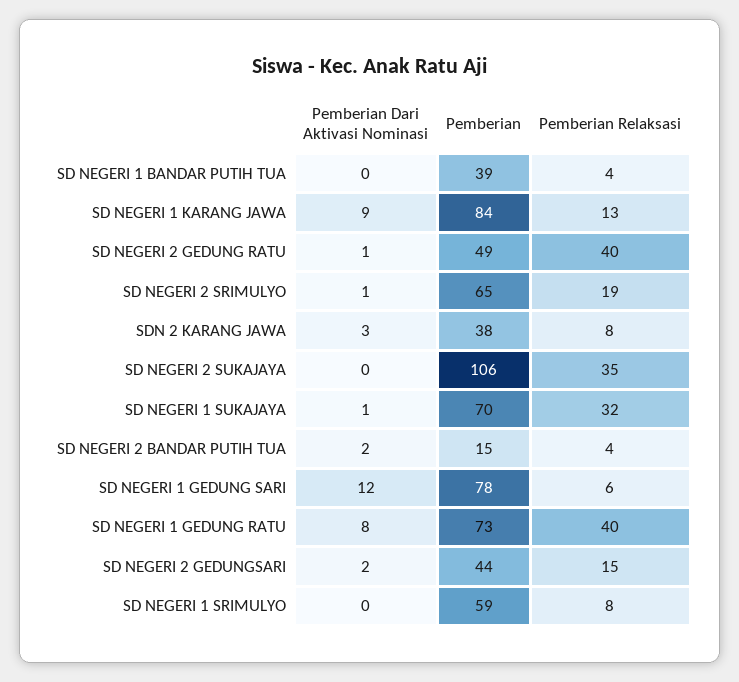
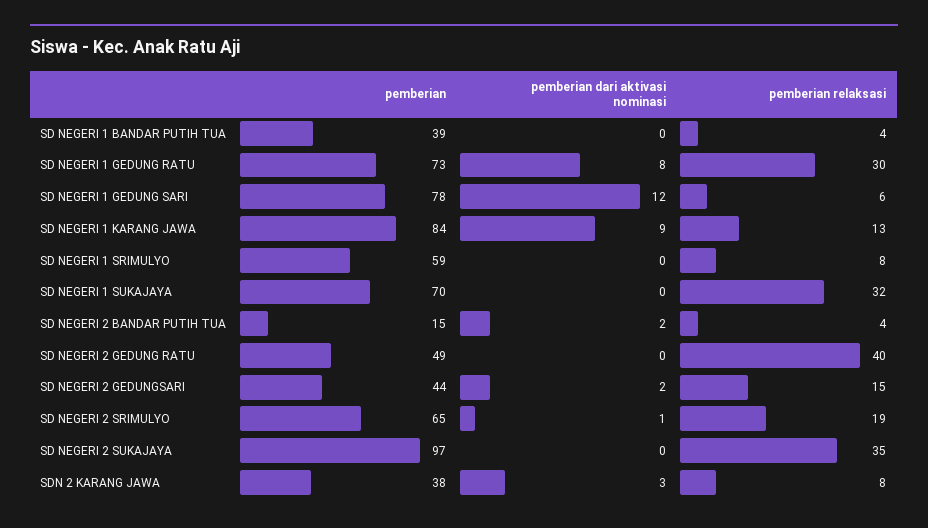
  {
    "Pemberian Dari Aktivasi Nominasi": {
      "SD NEGERI 1 BANDAR PUTIH TUA": 0,
      "SD NEGERI 1 KARANG JAWA": 9,
-     "SD NEGERI 2 GEDUNG RATU": 1,
+     "SD NEGERI 2 GEDUNG RATU": 0,
      "SD NEGERI 2 SRIMULYO": 1,
      "SDN 2 KARANG JAWA": 3,
      "SD NEGERI 2 SUKAJAYA": 0,
-     "SD NEGERI 1 SUKAJAYA": 1,
+     "SD NEGERI 1 SUKAJAYA": 0,
      "SD NEGERI 2 BANDAR PUTIH TUA": 2,
      "SD NEGERI 1 GEDUNG SARI": 12,
      "SD NEGERI 1 GEDUNG RATU": 8,
      "SD NEGERI 2 GEDUNGSARI": 2,
      "SD NEGERI 1 SRIMULYO": 0
    },
    "Pemberian": {
      "SD NEGERI 1 BANDAR PUTIH TUA": 39,
      "SD NEGERI 1 KARANG JAWA": 84,
      "SD NEGERI 2 GEDUNG RATU": 49,
      "SD NEGERI 2 SRIMULYO": 65,
      "SDN 2 KARANG JAWA": 38,
-     "SD NEGERI 2 SUKAJAYA": 106,
+     "SD NEGERI 2 SUKAJAYA": 97,
      "SD NEGERI 1 SUKAJAYA": 70,
      "SD NEGERI 2 BANDAR PUTIH TUA": 15,
      "SD NEGERI 1 GEDUNG SARI": 78,
      "SD NEGERI 1 GEDUNG RATU": 73,
      "SD NEGERI 2 GEDUNGSARI": 44,
      "SD NEGERI 1 SRIMULYO": 59
    },
    "Pemberian Relaksasi": {
      "SD NEGERI 1 BANDAR PUTIH TUA": 4,
      "SD NEGERI 1 KARANG JAWA": 13,
      "SD NEGERI 2 GEDUNG RATU": 40,
      "SD NEGERI 2 SRIMULYO": 19,
      "SDN 2 KARANG JAWA": 8,
      "SD NEGERI 2 SUKAJAYA": 35,
      "SD NEGERI 1 SUKAJAYA": 32,
      "SD NEGERI 2 BANDAR PUTIH TUA": 4,
      "SD NEGERI 1 GEDUNG SARI": 6,
-     "SD NEGERI 1 GEDUNG RATU": 40,
+     "SD NEGERI 1 GEDUNG RATU": 30,
      "SD NEGERI 2 GEDUNGSARI": 15,
      "SD NEGERI 1 SRIMULYO": 8
    }
  }

